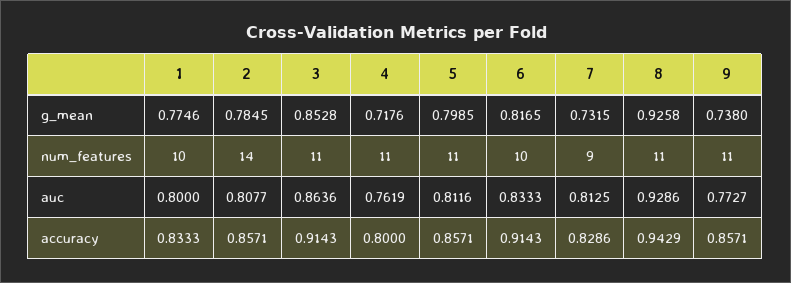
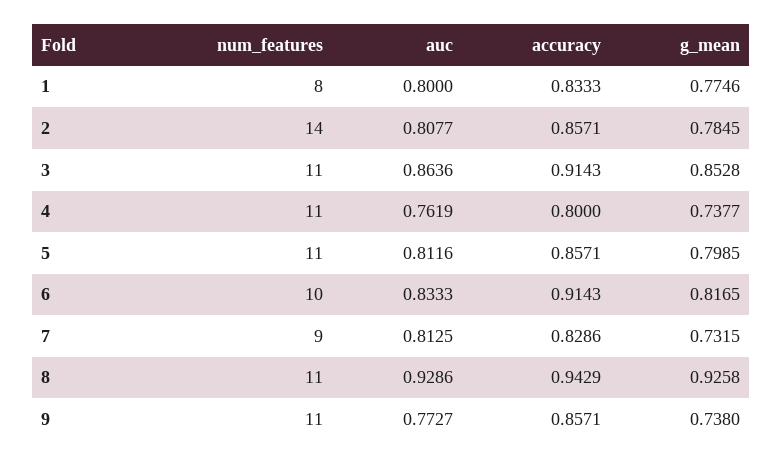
  {
    "1": {
      "g_mean": 0.7746,
-     "num_features": 10,
+     "num_features": 8,
      "auc": 0.8,
      "accuracy": 0.8333
    },
    "2": {
      "g_mean": 0.7845,
      "num_features": 14,
      "auc": 0.8077,
      "accuracy": 0.8571
    },
    "3": {
      "g_mean": 0.8528,
      "num_features": 11,
      "auc": 0.8636,
      "accuracy": 0.9143
    },
    "4": {
-     "g_mean": 0.7176,
+     "g_mean": 0.7377,
      "num_features": 11,
      "auc": 0.7619,
      "accuracy": 0.8
    },
    "5": {
      "g_mean": 0.7985,
      "num_features": 11,
      "auc": 0.8116,
      "accuracy": 0.8571
    },
    "6": {
      "g_mean": 0.8165,
      "num_features": 10,
      "auc": 0.8333,
      "accuracy": 0.9143
    },
    "7": {
      "g_mean": 0.7315,
      "num_features": 9,
      "auc": 0.8125,
      "accuracy": 0.8286
    },
    "8": {
      "g_mean": 0.9258,
      "num_features": 11,
      "auc": 0.9286,
      "accuracy": 0.9429
    },
    "9": {
      "g_mean": 0.738,
      "num_features": 11,
      "auc": 0.7727,
      "accuracy": 0.8571
    }
  }

